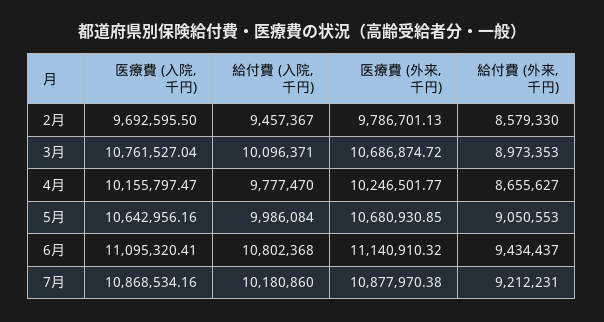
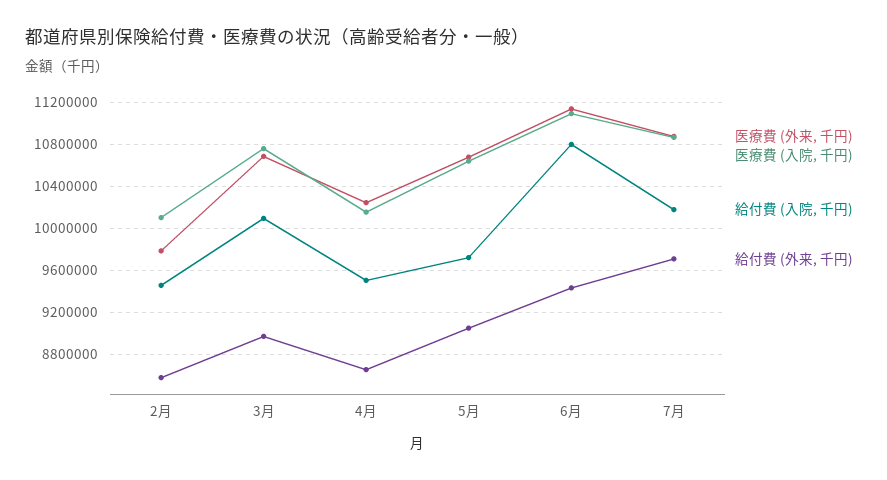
  {
    "医療費 (入院, 千円)": {
-     "2月": 9692595.5,
+     "2月": 10100000,
      "3月": 10761527.04,
      "4月": 10155797.47,
      "5月": 10642956.16,
      "6月": 11095320.41,
      "7月": 10868534.16
    },
    "給付費 (入院, 千円)": {
      "2月": 9457367,
      "3月": 10096371,
-     "4月": 9777470,
+     "4月": 9500000,
-     "5月": 9986084,
+     "5月": 9700000,
      "6月": 10802368,
      "7月": 10180860
    },
    "医療費 (外来, 千円)": {
      "2月": 9786701.13,
      "3月": 10686874.72,
      "4月": 10246501.77,
      "5月": 10680930.85,
      "6月": 11140910.32,
      "7月": 10877970.38
    },
    "給付費 (外来, 千円)": {
      "2月": 8579330,
      "3月": 8973353,
      "4月": 8655627,
      "5月": 9050553,
      "6月": 9434437,
-     "7月": 9212231
+     "7月": 9700000
    }
  }

